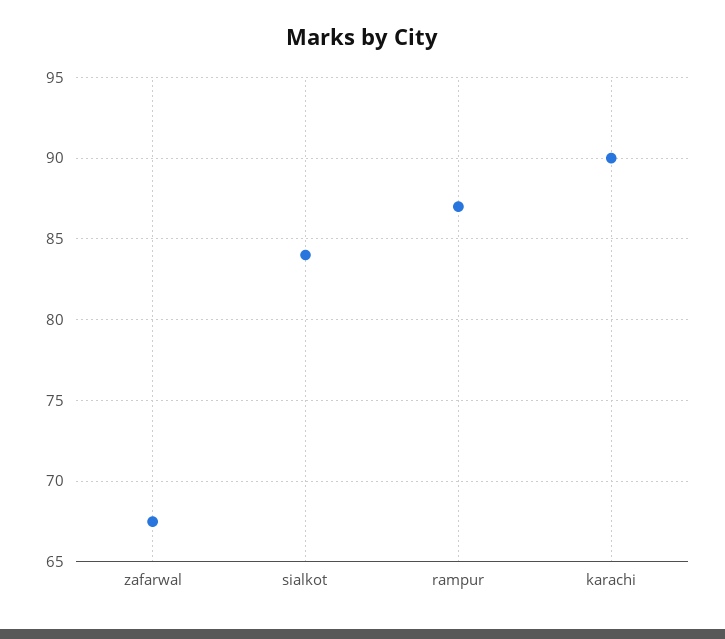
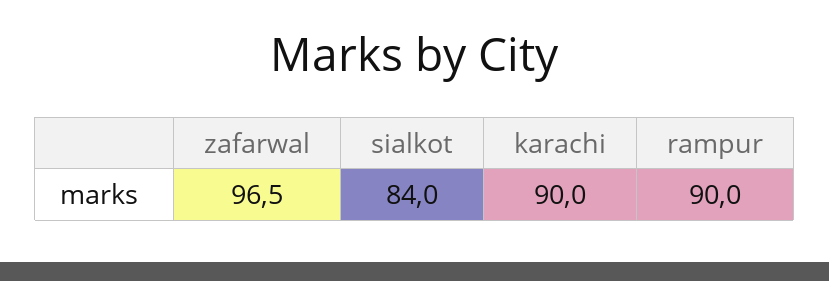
  {
-   "zafarwal": 67.5,
+   "zafarwal": 96.5,
    "sialkot": 84,
-   "rampur": 87,
+   "rampur": 90,
    "karachi": 90
  }

